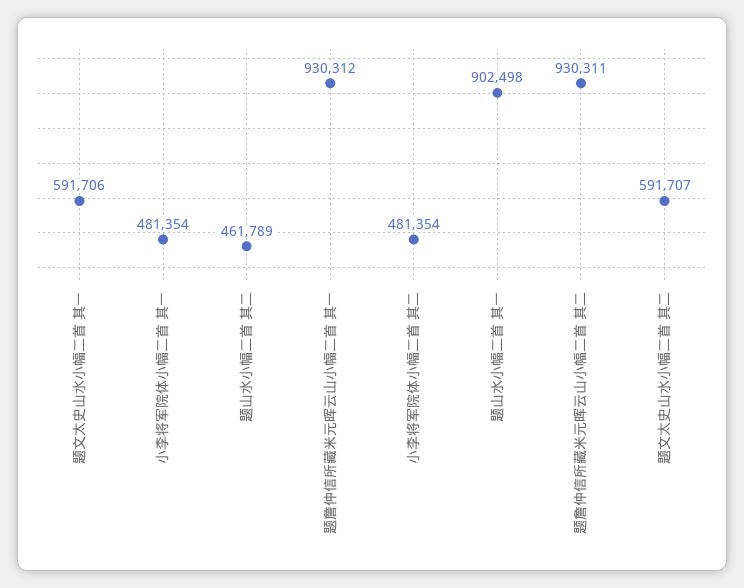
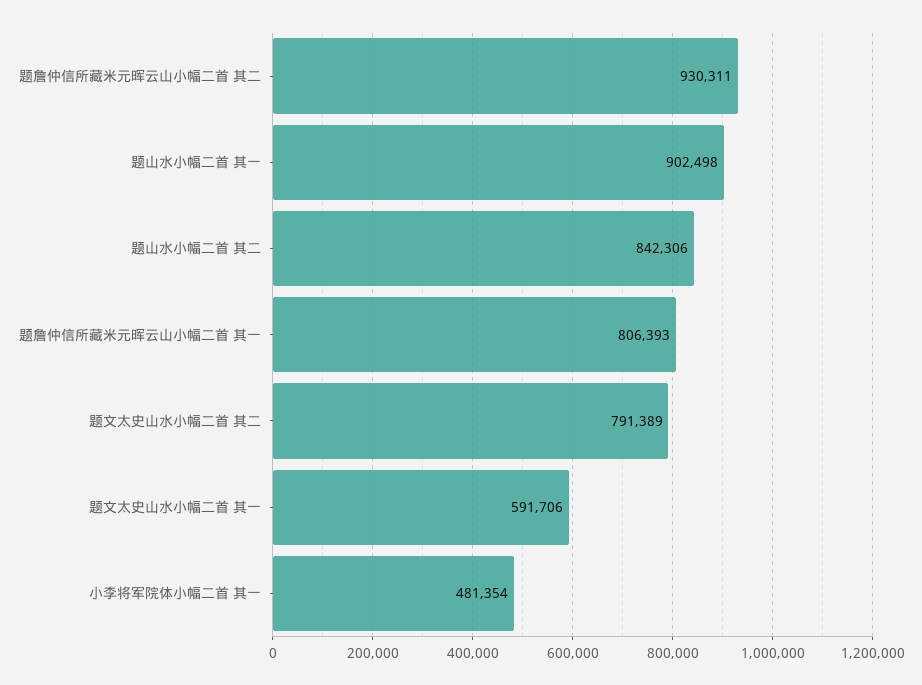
  {
    "题文太史山水小幅二首 其一": 591706,
    "小李将军院体小幅二首 其一": 481354,
-   "题山水小幅二首 其二": 461789,
+   "题山水小幅二首 其二": 842306,
-   "题詹仲信所藏米元晖云山小幅二首 其一": 930312,
+   "题詹仲信所藏米元晖云山小幅二首 其一": 806393,
-   "小李将军院体小幅二首 其二": 481354,
    "题山水小幅二首 其一": 902498,
    "题詹仲信所藏米元晖云山小幅二首 其二": 930311,
-   "题文太史山水小幅二首 其二": 591707
+   "题文太史山水小幅二首 其二": 791389
  }

